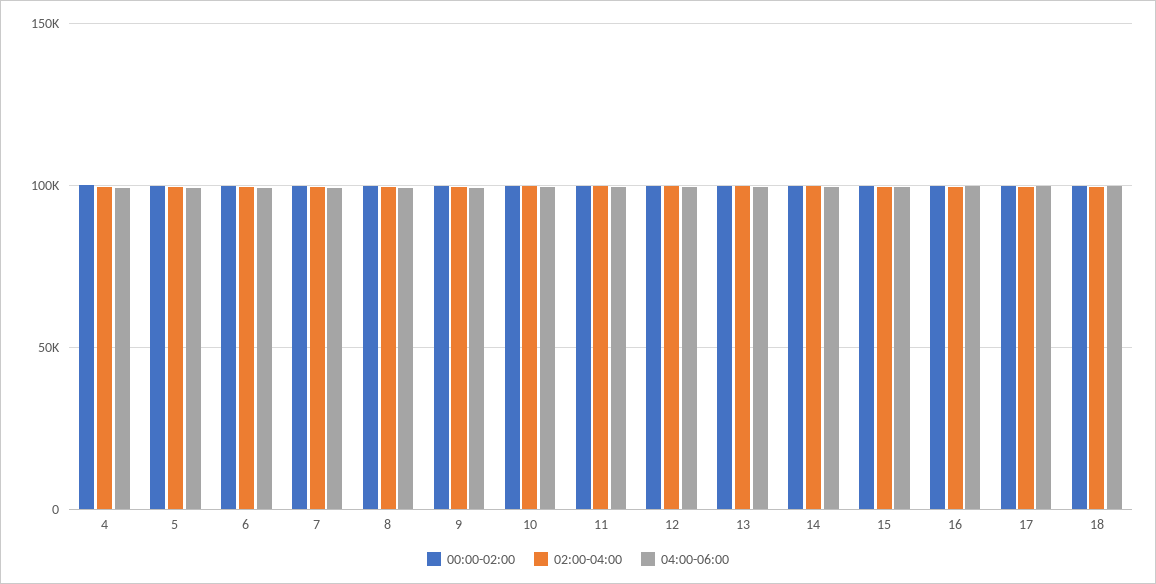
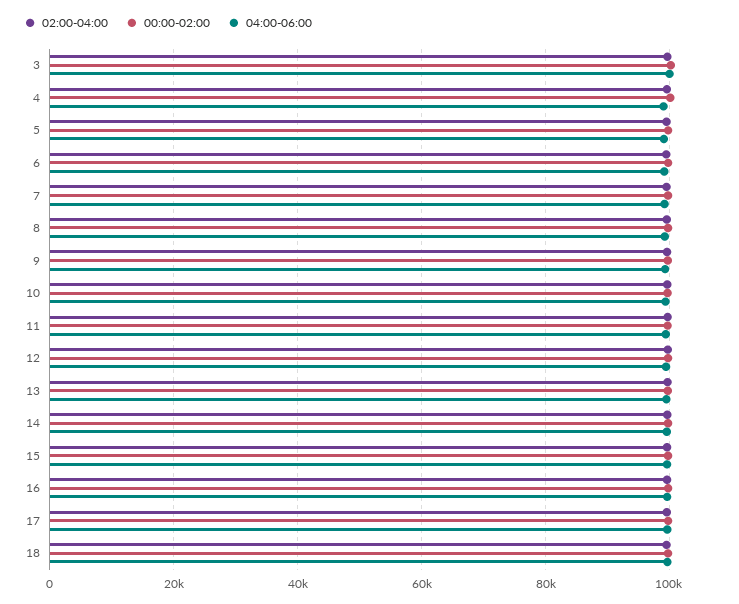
  {
    "00:00-02:00": {
      "4": 100000,
      "5": 100000,
      "6": 100000,
      "7": 100000,
      "8": 100000,
      "9": 100000,
      "10": 100000,
      "11": 100000,
      "12": 100000,
      "13": 100000,
      "14": 100000,
      "15": 100000,
      "16": 100000,
      "17": 100000,
-     "18": 100000
+     "18": 100000,
+     "3": 100000
    },
    "02:00-04:00": {
      "4": 100000,
      "5": 100000,
      "6": 100000,
      "7": 100000,
      "8": 100000,
      "9": 100000,
      "10": 100000,
      "11": 100000,
      "12": 100000,
      "13": 100000,
      "14": 100000,
      "15": 100000,
      "16": 100000,
      "17": 100000,
-     "18": 100000
+     "18": 100000,
+     "3": 100000
    },
    "04:00-06:00": {
      "4": 100000,
      "5": 100000,
      "6": 100000,
      "7": 100000,
      "8": 100000,
      "9": 100000,
      "10": 100000,
      "11": 100000,
      "12": 100000,
      "13": 100000,
      "14": 100000,
      "15": 100000,
      "16": 100000,
      "17": 100000,
-     "18": 100000
+     "18": 100000,
+     "3": 100000
    }
  }

